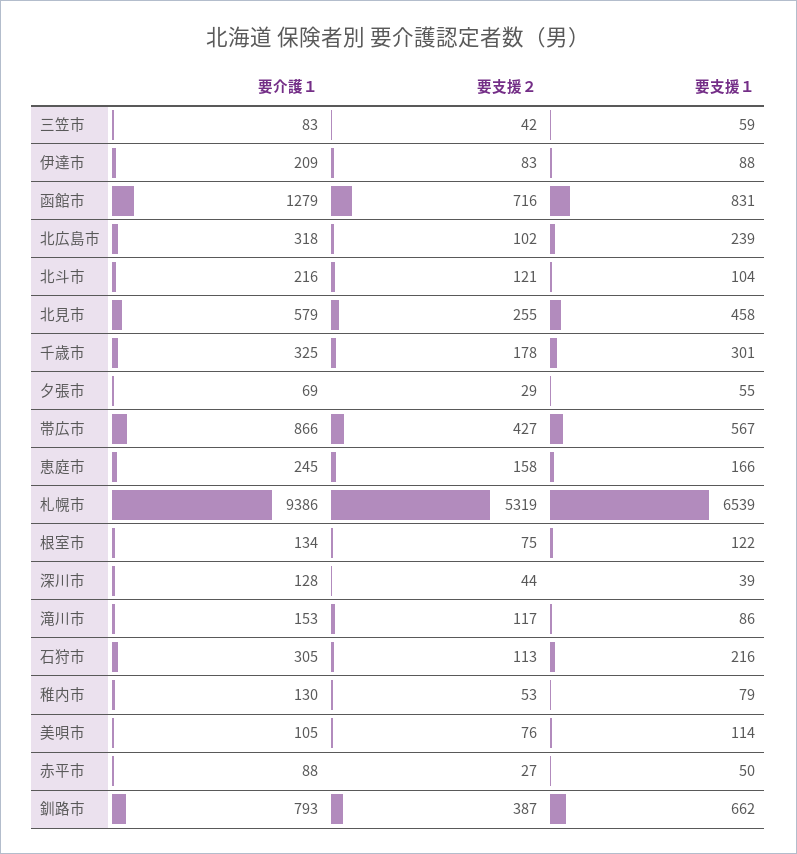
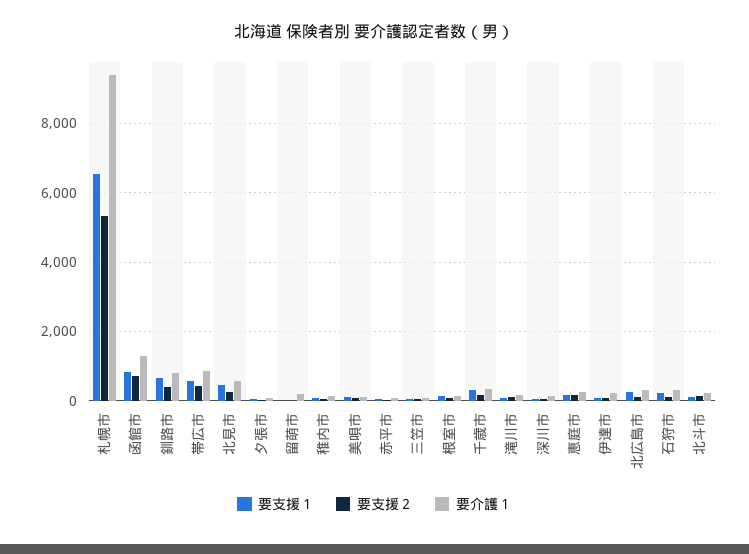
  {
    "要介護１": {
      "三笠市": 83,
      "伊達市": 209,
      "函館市": 1279,
      "北広島市": 318,
      "北斗市": 216,
      "北見市": 579,
      "千歳市": 325,
      "夕張市": 69,
      "帯広市": 866,
      "恵庭市": 245,
      "札幌市": 9386,
      "根室市": 134,
      "深川市": 128,
      "滝川市": 153,
      "石狩市": 305,
      "稚内市": 130,
      "美唄市": 105,
      "赤平市": 88,
-     "釧路市": 793
+     "釧路市": 793,
+     "留萌市": 200
    },
    "要支援２": {
      "三笠市": 42,
      "伊達市": 83,
      "函館市": 716,
      "北広島市": 102,
      "北斗市": 121,
      "北見市": 255,
      "千歳市": 178,
      "夕張市": 29,
      "帯広市": 427,
      "恵庭市": 158,
      "札幌市": 5319,
      "根室市": 75,
      "深川市": 44,
      "滝川市": 117,
      "石狩市": 113,
      "稚内市": 53,
      "美唄市": 76,
      "赤平市": 27,
-     "釧路市": 387
+     "釧路市": 387,
+     "留萌市": 0
    },
    "要支援１": {
      "三笠市": 59,
      "伊達市": 88,
      "函館市": 831,
      "北広島市": 239,
      "北斗市": 104,
      "北見市": 458,
      "千歳市": 301,
      "夕張市": 55,
      "帯広市": 567,
      "恵庭市": 166,
      "札幌市": 6539,
      "根室市": 122,
      "深川市": 39,
      "滝川市": 86,
      "石狩市": 216,
      "稚内市": 79,
      "美唄市": 114,
      "赤平市": 50,
-     "釧路市": 662
+     "釧路市": 662,
+     "留萌市": 0
    }
  }

